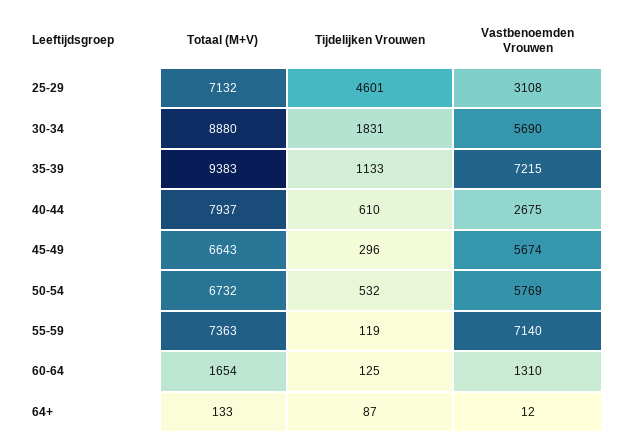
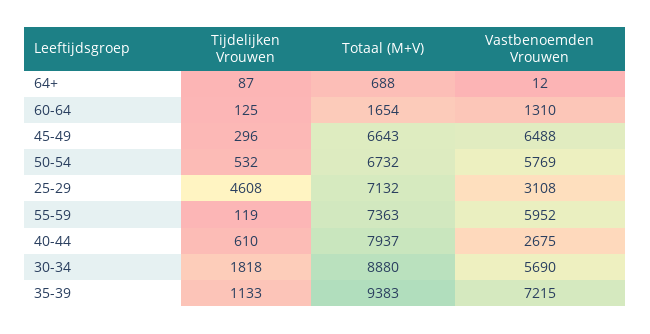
  {
    "Totaal (M+V)": {
      "25-29": 7132,
      "30-34": 8880,
      "35-39": 9383,
      "40-44": 7937,
      "45-49": 6643,
      "50-54": 6732,
      "55-59": 7363,
      "60-64": 1654,
-     "64+": 133
+     "64+": 688
    },
    "Tijdelijken Vrouwen": {
-     "25-29": 4601,
+     "25-29": 4608,
-     "30-34": 1831,
+     "30-34": 1818,
      "35-39": 1133,
      "40-44": 610,
      "45-49": 296,
      "50-54": 532,
      "55-59": 119,
      "60-64": 125,
      "64+": 87
    },
    "Vastbenoemden Vrouwen": {
      "25-29": 3108,
      "30-34": 5690,
      "35-39": 7215,
      "40-44": 2675,
-     "45-49": 5674,
+     "45-49": 6488,
      "50-54": 5769,
-     "55-59": 7140,
+     "55-59": 5952,
      "60-64": 1310,
      "64+": 12
    }
  }

